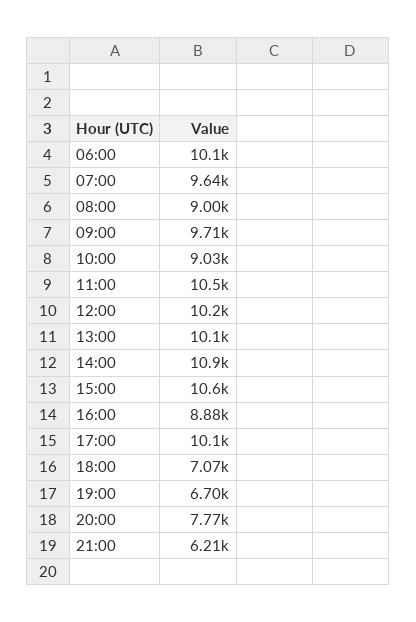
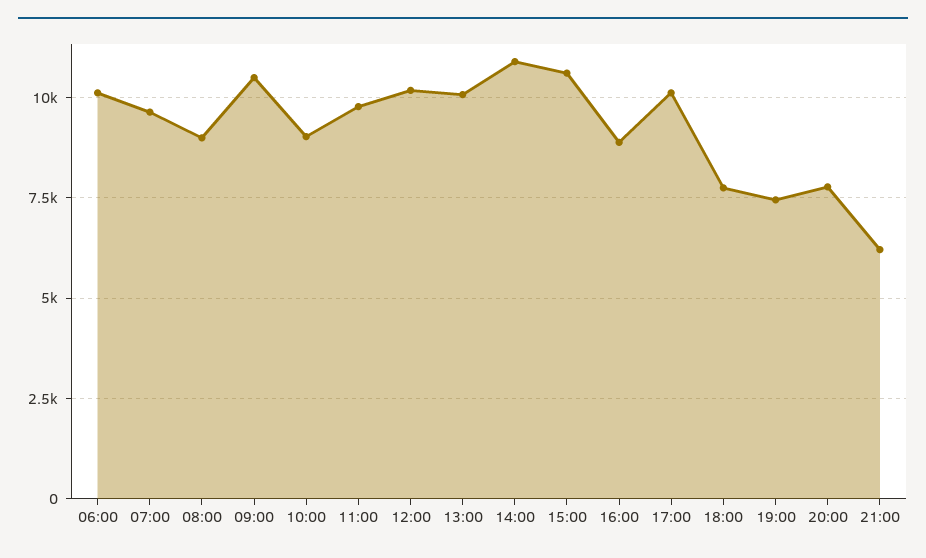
  {
    "06:00": 10100,
    "07:00": 9640,
    "08:00": 9000,
-   "09:00": 9710,
+   "09:00": 10500,
    "10:00": 9030,
-   "11:00": 10500,
+   "11:00": 9750,
    "12:00": 10200,
    "13:00": 10100,
    "14:00": 10900,
    "15:00": 10600,
    "16:00": 8880,
    "17:00": 10100,
-   "18:00": 7070,
+   "18:00": 7750,
-   "19:00": 6700,
+   "19:00": 7500,
    "20:00": 7770,
    "21:00": 6210
  }

